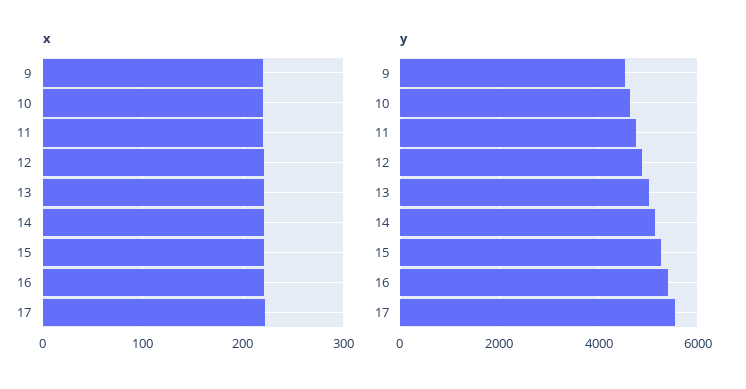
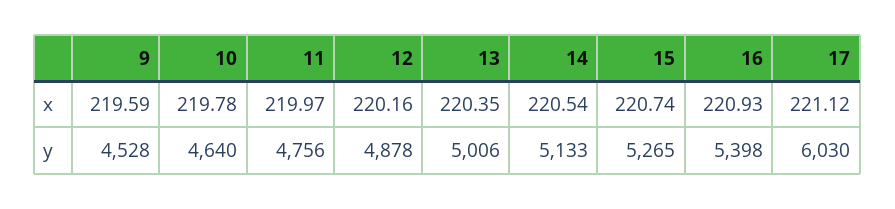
  {
    "x": {
      "9": 219.59,
      "10": 219.78,
      "11": 219.97,
      "12": 220.16,
      "13": 220.35,
      "14": 220.54,
      "15": 220.74,
      "16": 220.93,
      "17": 221.12
    },
    "y": {
      "9": 4528,
      "10": 4640,
      "11": 4756,
      "12": 4878,
      "13": 5006,
      "14": 5133,
      "15": 5265,
      "16": 5398,
-     "17": 5600
+     "17": 6030
    }
  }

